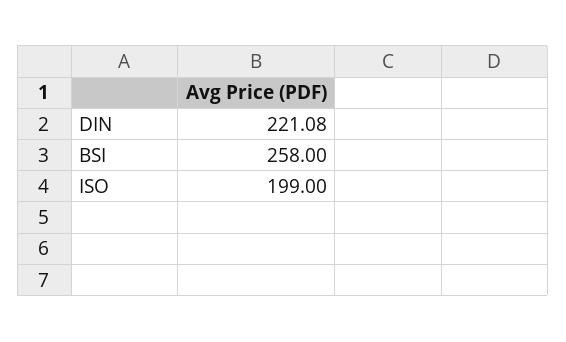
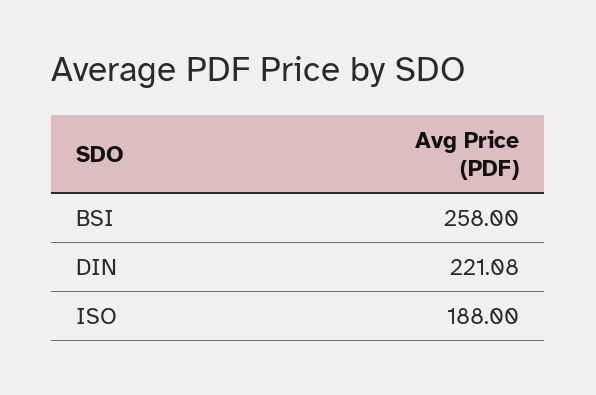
  {
    "DIN": 221.08,
    "BSI": 258,
-   "ISO": 199
+   "ISO": 188
  }

